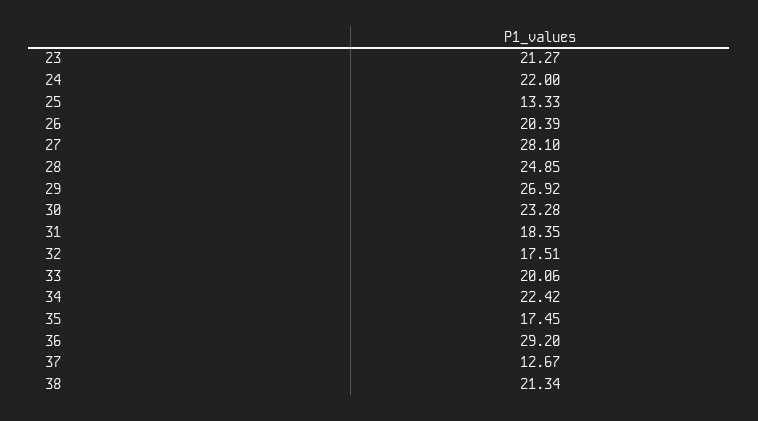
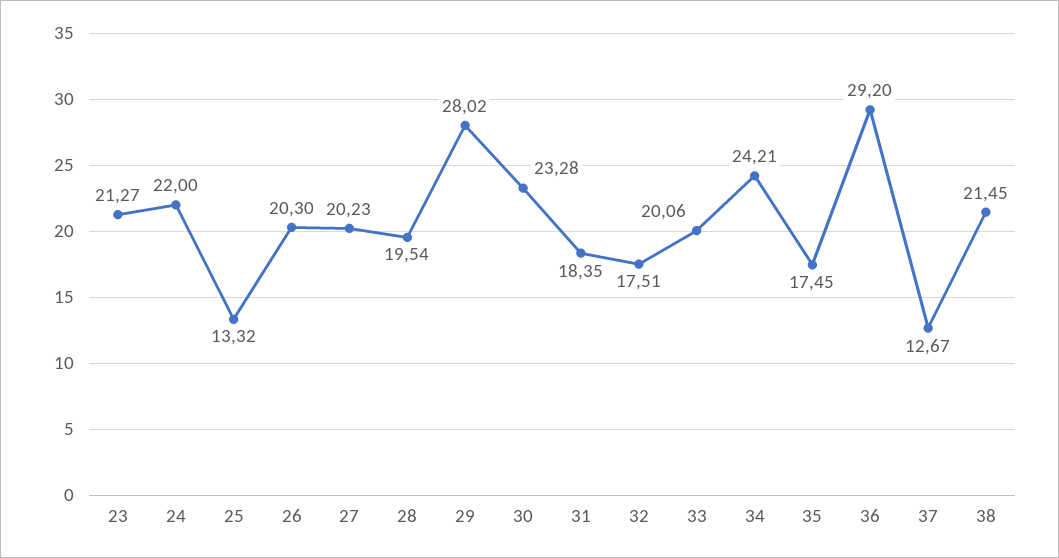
  {
    "23": 21.27,
    "24": 22,
-   "25": 13.33,
+   "25": 13.32,
-   "26": 20.39,
+   "26": 20.3,
-   "27": 28.1,
+   "27": 20.23,
-   "28": 24.85,
+   "28": 19.54,
-   "29": 26.92,
+   "29": 28.02,
    "30": 23.28,
    "31": 18.35,
    "32": 17.51,
    "33": 20.06,
-   "34": 22.42,
+   "34": 24.21,
    "35": 17.45,
    "36": 29.2,
    "37": 12.67,
-   "38": 21.34
+   "38": 21.45
  }

